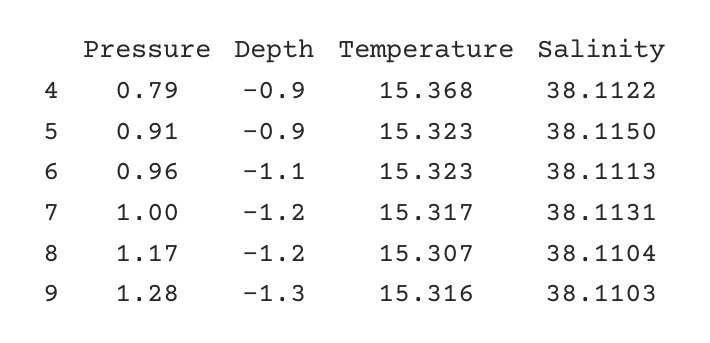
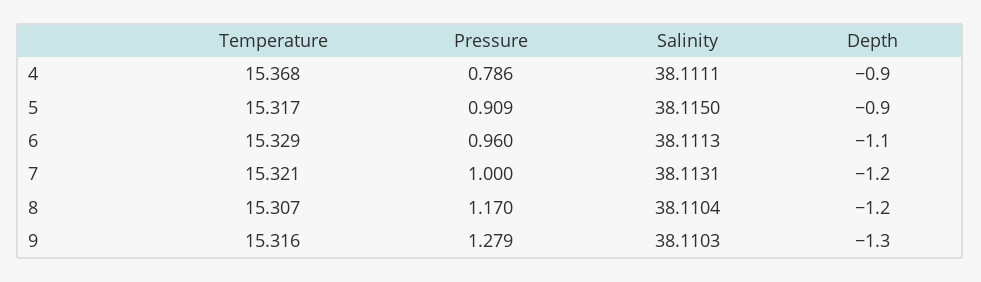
  {
    "Pressure": {
      "4": 0.786,
      "5": 0.909,
      "6": 0.96,
      "7": 1,
      "8": 1.17,
      "9": 1.279
    },
    "Depth": {
      "4": -0.9,
      "5": -0.9,
      "6": -1.1,
      "7": -1.2,
      "8": -1.2,
      "9": -1.3
    },
    "Temperature": {
      "4": 15.368,
-     "5": 15.323,
+     "5": 15.317,
-     "6": 15.323,
+     "6": 15.329,
-     "7": 15.317,
+     "7": 15.321,
      "8": 15.307,
      "9": 15.316
    },
    "Salinity": {
-     "4": 38.1122,
+     "4": 38.1111,
      "5": 38.115,
      "6": 38.1113,
      "7": 38.1131,
      "8": 38.1104,
      "9": 38.1103
    }
  }

